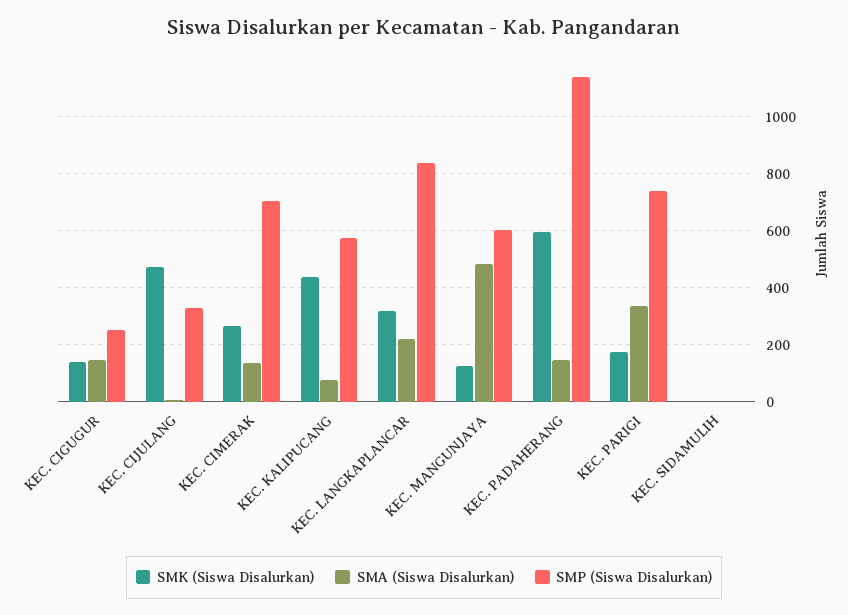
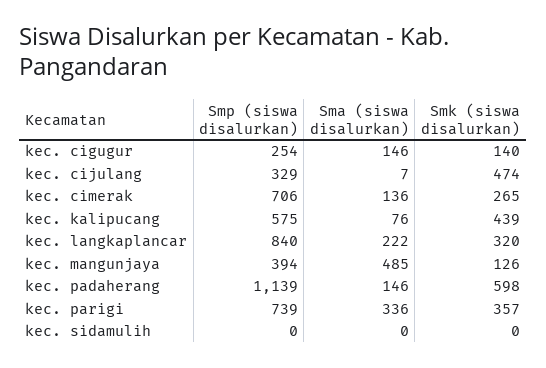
  {
    "SMK (Siswa Disalurkan)": {
      "KEC. CIGUGUR": 140,
      "KEC. CIJULANG": 474,
      "KEC. CIMERAK": 265,
      "KEC. KALIPUCANG": 439,
      "KEC. LANGKAPLANCAR": 320,
      "KEC. MANGUNJAYA": 126,
      "KEC. PADAHERANG": 598,
-     "KEC. PARIGI": 175,
+     "KEC. PARIGI": 357,
      "KEC. SIDAMULIH": 0
    },
    "SMA (Siswa Disalurkan)": {
      "KEC. CIGUGUR": 146,
      "KEC. CIJULANG": 7,
      "KEC. CIMERAK": 136,
      "KEC. KALIPUCANG": 76,
      "KEC. LANGKAPLANCAR": 222,
      "KEC. MANGUNJAYA": 485,
      "KEC. PADAHERANG": 146,
      "KEC. PARIGI": 336,
      "KEC. SIDAMULIH": 0
    },
    "SMP (Siswa Disalurkan)": {
      "KEC. CIGUGUR": 254,
      "KEC. CIJULANG": 329,
      "KEC. CIMERAK": 706,
      "KEC. KALIPUCANG": 575,
      "KEC. LANGKAPLANCAR": 840,
-     "KEC. MANGUNJAYA": 600,
+     "KEC. MANGUNJAYA": 394,
      "KEC. PADAHERANG": 1139,
      "KEC. PARIGI": 739,
      "KEC. SIDAMULIH": 0
    }
  }

